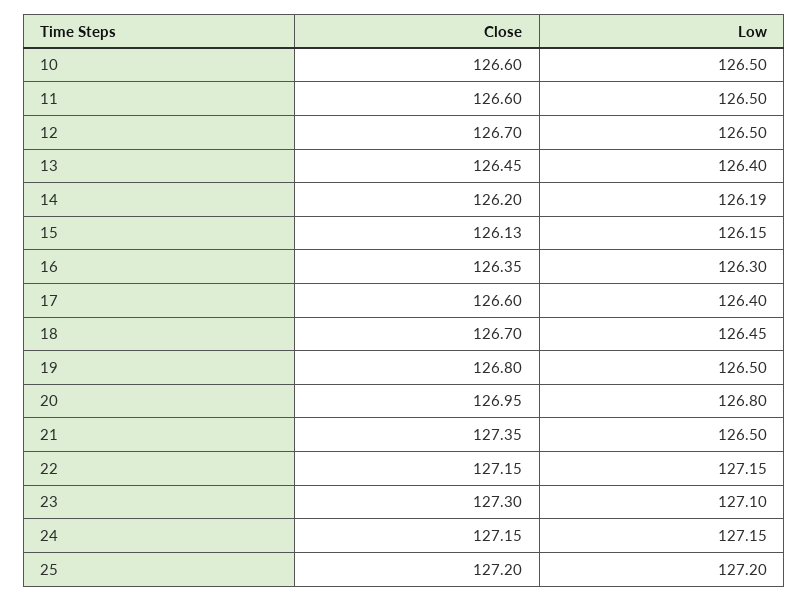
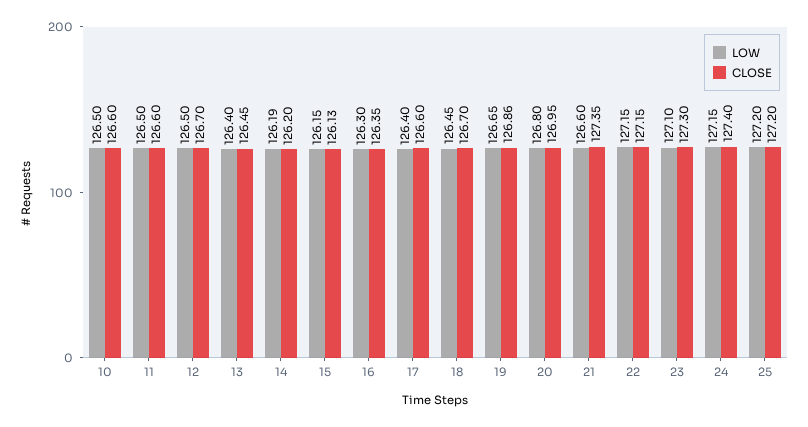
  {
    "Close": {
      "10": 126.6,
      "11": 126.6,
      "12": 126.7,
      "13": 126.45,
      "14": 126.2,
      "15": 126.13,
      "16": 126.35,
      "17": 126.6,
      "18": 126.7,
-     "19": 126.8,
+     "19": 126.86,
      "20": 126.95,
      "21": 127.35,
      "22": 127.15,
      "23": 127.3,
-     "24": 127.15,
+     "24": 127.4,
      "25": 127.2
    },
    "Low": {
      "10": 126.5,
      "11": 126.5,
      "12": 126.5,
      "13": 126.4,
      "14": 126.19,
      "15": 126.15,
      "16": 126.3,
      "17": 126.4,
      "18": 126.45,
-     "19": 126.5,
+     "19": 126.65,
      "20": 126.8,
-     "21": 126.5,
+     "21": 126.6,
      "22": 127.15,
      "23": 127.1,
      "24": 127.15,
      "25": 127.2
    }
  }

